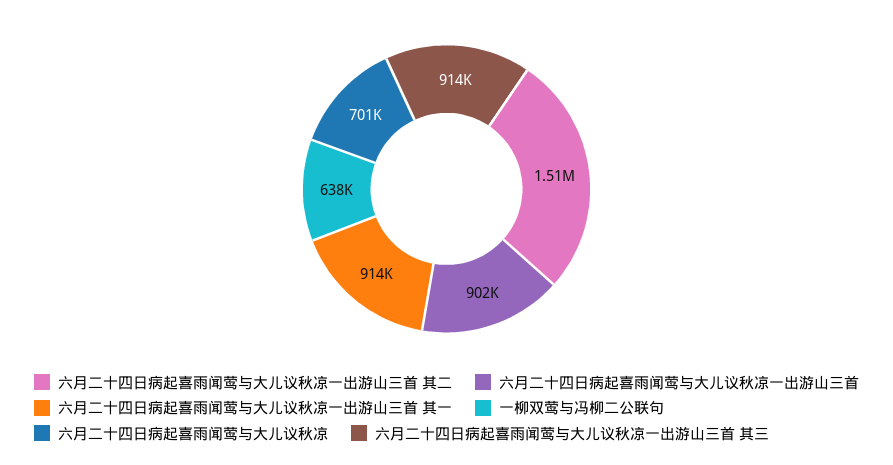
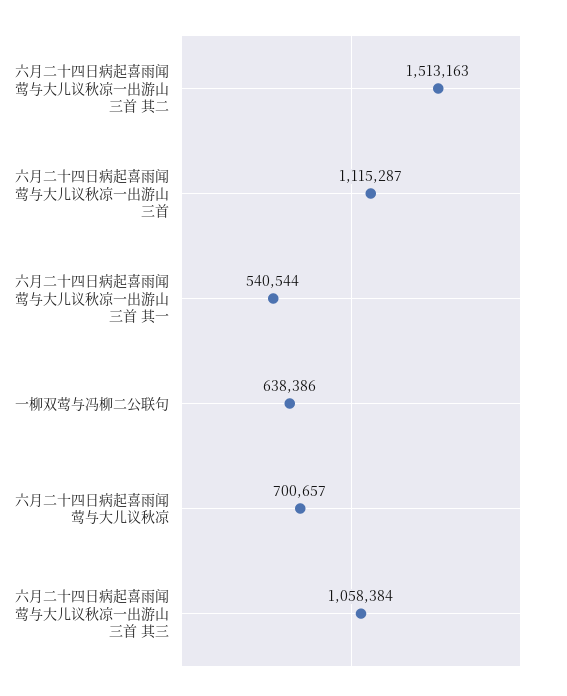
  {
    "六月二十四日病起喜雨闻莺与大儿议秋凉一出游山三首 其二": 1513163,
-   "六月二十四日病起喜雨闻莺与大儿议秋凉一出游山三首": 902000,
+   "六月二十四日病起喜雨闻莺与大儿议秋凉一出游山三首": 1115287,
-   "六月二十四日病起喜雨闻莺与大儿议秋凉一出游山三首 其一": 914000,
+   "六月二十四日病起喜雨闻莺与大儿议秋凉一出游山三首 其一": 540544,
    "一柳双莺与冯柳二公联句": 638386,
    "六月二十四日病起喜雨闻莺与大儿议秋凉": 700657,
-   "六月二十四日病起喜雨闻莺与大儿议秋凉一出游山三首 其三": 914000
+   "六月二十四日病起喜雨闻莺与大儿议秋凉一出游山三首 其三": 1058384
  }

